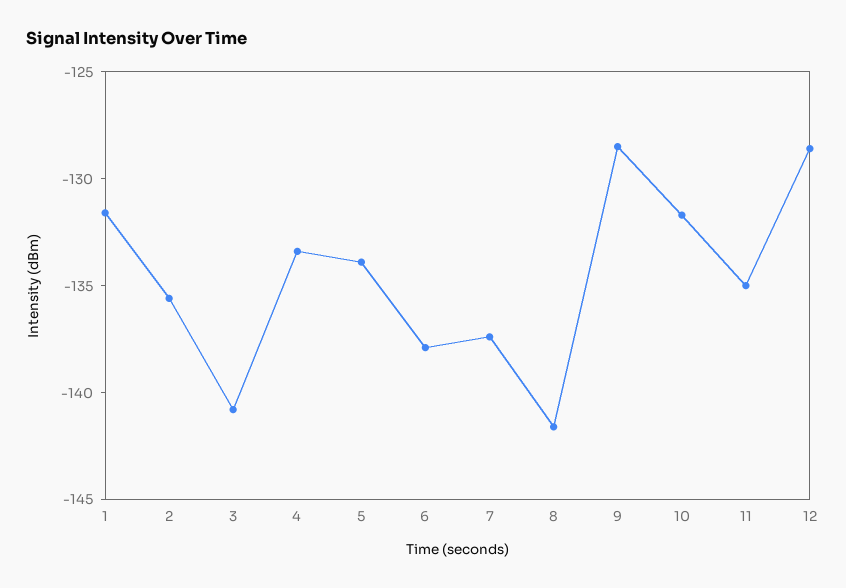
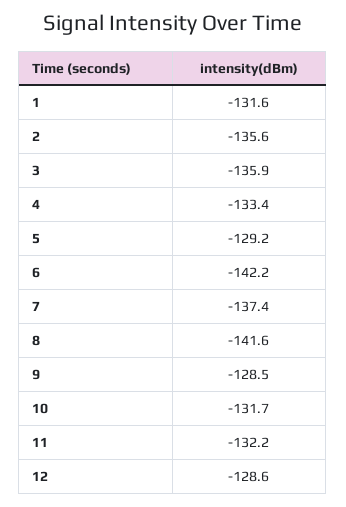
  {
    "1": -131.6,
    "2": -135.6,
-   "3": -141,
+   "3": -135.9,
    "4": -133.4,
-   "5": -134,
+   "5": -129.2,
-   "6": -138,
+   "6": -142.2,
    "7": -137.4,
    "8": -141.6,
    "9": -128.5,
    "10": -131.7,
-   "11": -135,
+   "11": -132.2,
    "12": -128.6
  }

